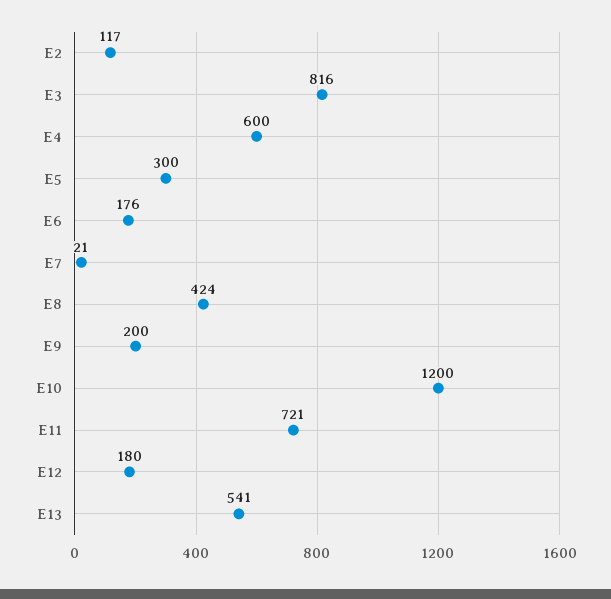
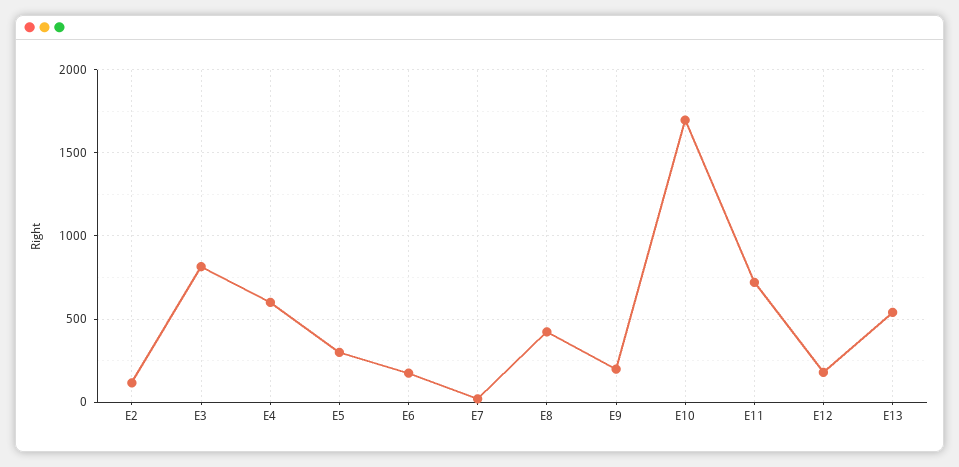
  {
    "E2": 117,
    "E3": 816,
    "E4": 600,
    "E5": 300,
    "E6": 176,
    "E7": 21,
    "E8": 424,
    "E9": 200,
-   "E10": 1200,
+   "E10": 1700,
    "E11": 721,
    "E12": 180,
    "E13": 541
  }

